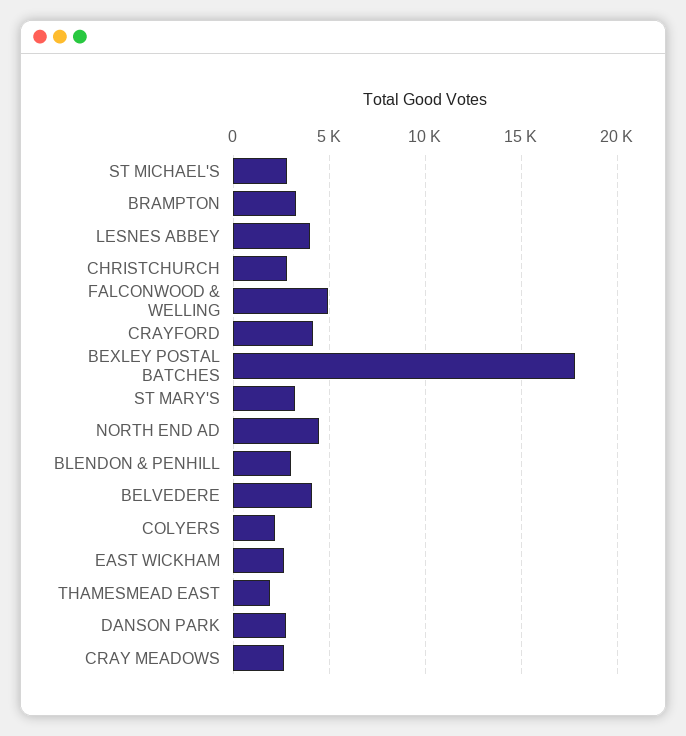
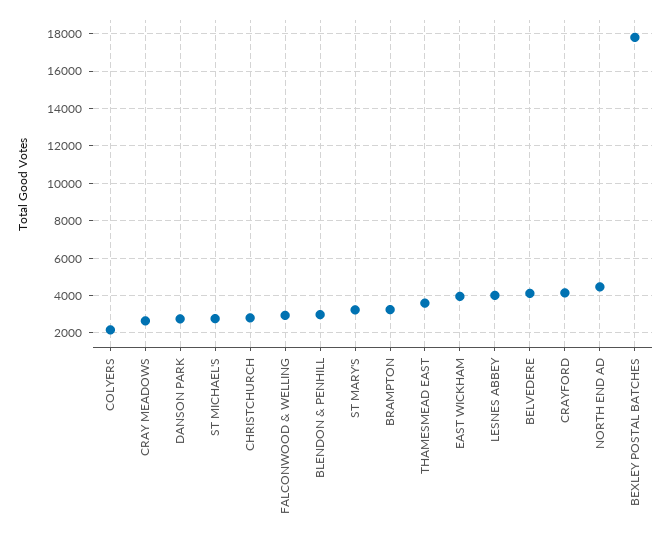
  {
    "ST MICHAEL'S": 3000,
    "BRAMPTON": 3000,
    "LESNES ABBEY": 4000,
    "CHRISTCHURCH": 3000,
-   "FALCONWOOD & WELLING": 5000,
+   "FALCONWOOD & WELLING": 3000,
    "CRAYFORD": 4000,
    "BEXLEY POSTAL BATCHES": 18000,
    "ST MARY'S": 3000,
    "NORTH END AD": 4500,
    "BLENDON & PENHILL": 3000,
    "BELVEDERE": 4000,
    "COLYERS": 2000,
-   "EAST WICKHAM": 2500,
+   "EAST WICKHAM": 4000,
-   "THAMESMEAD EAST": 2000,
+   "THAMESMEAD EAST": 3500,
    "DANSON PARK": 2500,
    "CRAY MEADOWS": 2500
  }

